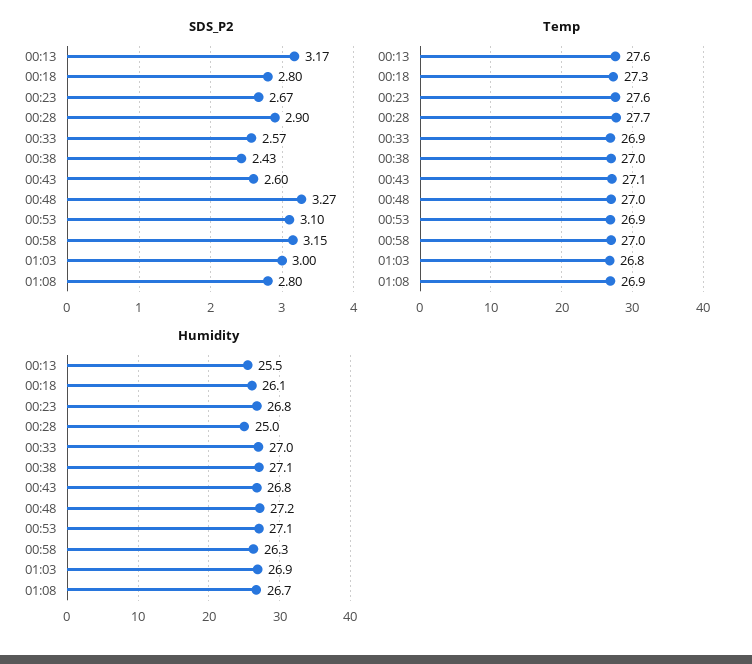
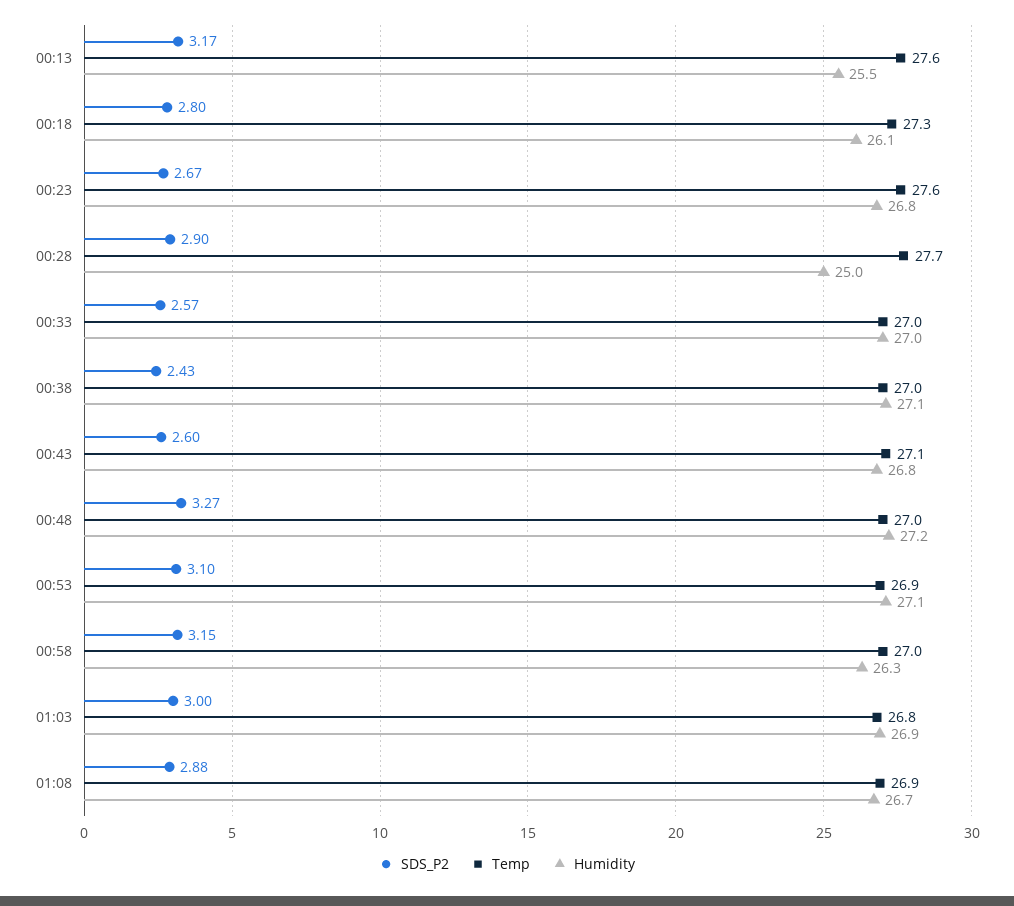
  {
    "SDS_P2": {
      "00:13": 3.17,
      "00:18": 2.8,
      "00:23": 2.67,
      "00:28": 2.9,
      "00:33": 2.57,
      "00:38": 2.43,
      "00:43": 2.6,
      "00:48": 3.27,
      "00:53": 3.1,
      "00:58": 3.15,
      "01:03": 3,
-     "01:08": 2.8
+     "01:08": 2.88
    },
    "Temp": {
      "00:13": 27.6,
      "00:18": 27.3,
      "00:23": 27.6,
      "00:28": 27.7,
-     "00:33": 26.9,
+     "00:33": 27,
      "00:38": 27,
      "00:43": 27.1,
      "00:48": 27,
      "00:53": 26.9,
      "00:58": 27,
      "01:03": 26.8,
      "01:08": 26.9
    },
    "Humidity": {
      "00:13": 25.5,
      "00:18": 26.1,
      "00:23": 26.8,
      "00:28": 25,
      "00:33": 27,
      "00:38": 27.1,
      "00:43": 26.8,
      "00:48": 27.2,
      "00:53": 27.1,
      "00:58": 26.3,
      "01:03": 26.9,
      "01:08": 26.7
    }
  }

